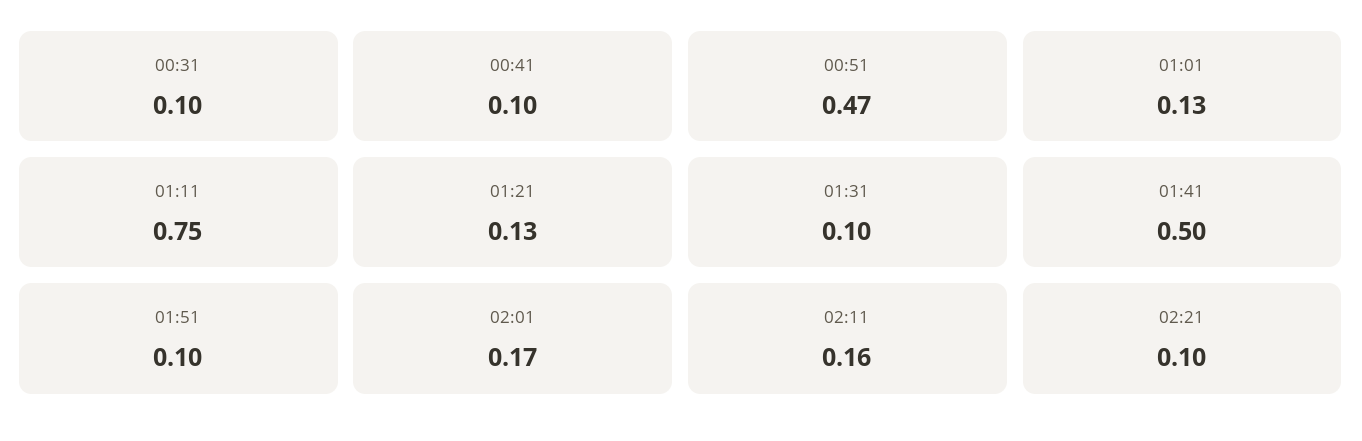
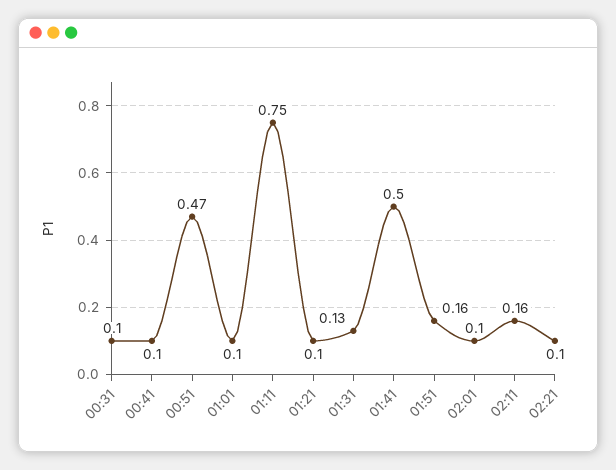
  {
    "00:31": 0.1,
    "00:41": 0.1,
    "00:51": 0.47,
-   "01:01": 0.13,
+   "01:01": 0.1,
    "01:11": 0.75,
-   "01:21": 0.13,
+   "01:21": 0.1,
-   "01:31": 0.1,
+   "01:31": 0.13,
    "01:41": 0.5,
-   "01:51": 0.1,
+   "01:51": 0.16,
-   "02:01": 0.17,
+   "02:01": 0.1,
    "02:11": 0.16,
    "02:21": 0.1
  }

